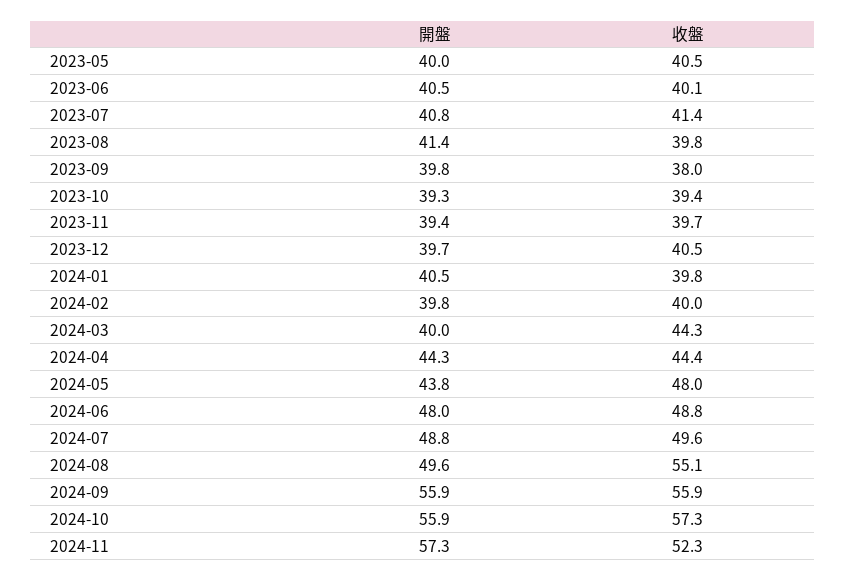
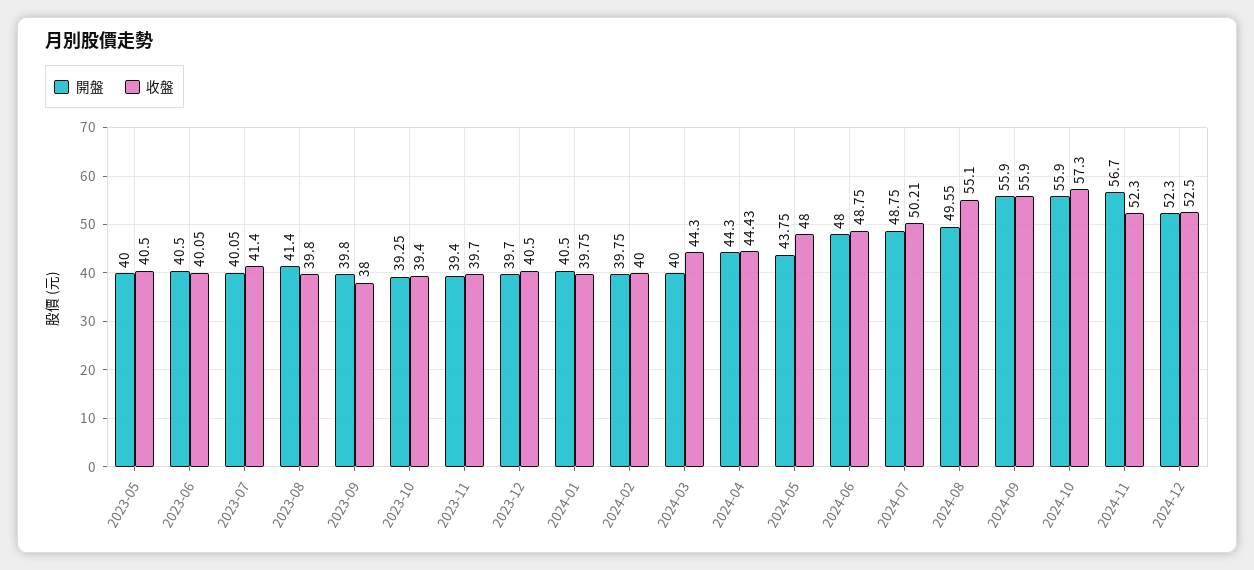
  {
    "開盤": {
      "2023-05": 40,
      "2023-06": 40.5,
-     "2023-07": 40.8,
+     "2023-07": 40.05,
      "2023-08": 41.4,
      "2023-09": 39.8,
      "2023-10": 39.25,
      "2023-11": 39.4,
      "2023-12": 39.7,
      "2024-01": 40.5,
      "2024-02": 39.75,
      "2024-03": 40,
      "2024-04": 44.3,
      "2024-05": 43.75,
      "2024-06": 48,
      "2024-07": 48.75,
      "2024-08": 49.55,
      "2024-09": 55.9,
      "2024-10": 55.9,
-     "2024-11": 57.3
+     "2024-11": 56.7,
+     "2024-12": 52.3
    },
    "收盤": {
      "2023-05": 40.5,
      "2023-06": 40.05,
      "2023-07": 41.4,
      "2023-08": 39.8,
      "2023-09": 38,
      "2023-10": 39.4,
      "2023-11": 39.7,
      "2023-12": 40.5,
      "2024-01": 39.75,
      "2024-02": 40,
      "2024-03": 44.3,
      "2024-04": 44.43,
      "2024-05": 48,
      "2024-06": 48.75,
-     "2024-07": 49.6,
+     "2024-07": 50.21,
      "2024-08": 55.1,
      "2024-09": 55.9,
      "2024-10": 57.3,
-     "2024-11": 52.3
+     "2024-11": 52.3,
+     "2024-12": 52.5
    }
  }

